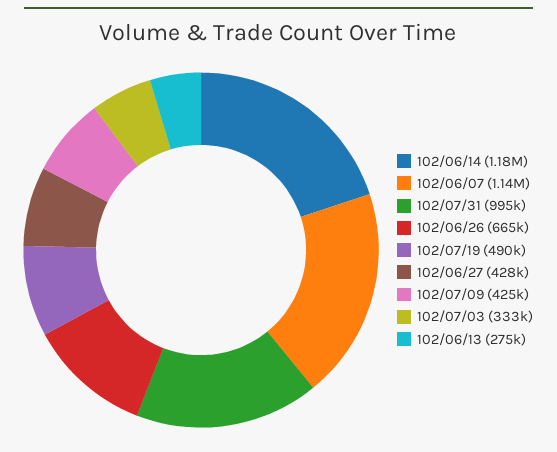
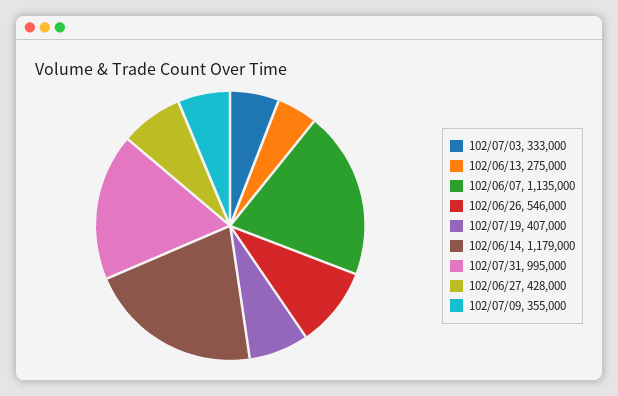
  {
    "102/06/14": 1179000,
    "102/06/07": 1135000,
    "102/07/31": 995000,
-   "102/06/26": 665000,
+   "102/06/26": 546000,
-   "102/07/19": 490000,
+   "102/07/19": 407000,
    "102/06/27": 428000,
-   "102/07/09": 425000,
+   "102/07/09": 355000,
    "102/07/03": 333000,
    "102/06/13": 275000
  }

